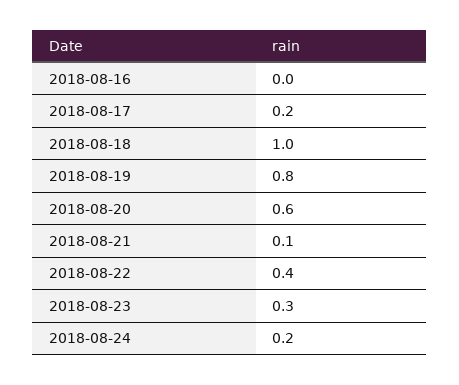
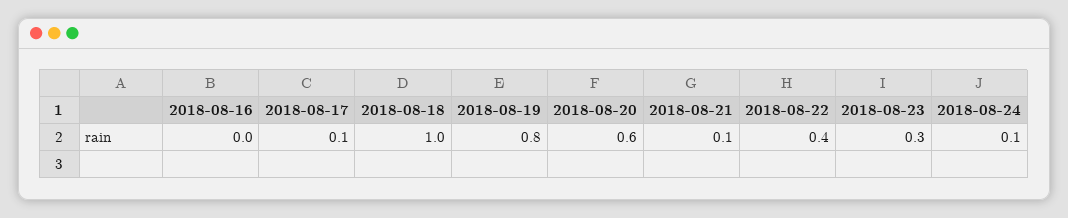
  {
    "2018-08-16": 0,
-   "2018-08-17": 0.2,
+   "2018-08-17": 0.1,
    "2018-08-18": 1,
    "2018-08-19": 0.8,
    "2018-08-20": 0.6,
    "2018-08-21": 0.1,
    "2018-08-22": 0.4,
    "2018-08-23": 0.3,
-   "2018-08-24": 0.2
+   "2018-08-24": 0.1
  }

